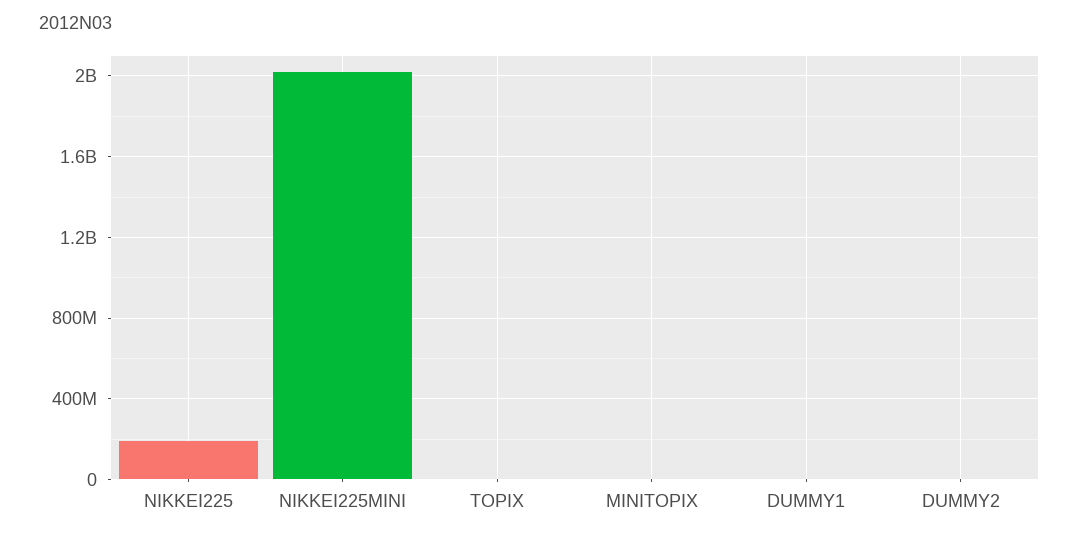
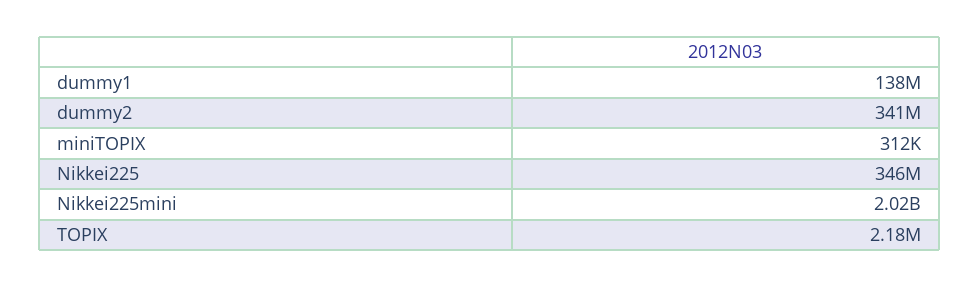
  {
-   "NIKKEI225": 200000000,
+   "NIKKEI225": 346000000,
    "NIKKEI225MINI": 2020000000,
    "TOPIX": 2180000,
    "MINITOPIX": 312000,
-   "DUMMY1": 0,
+   "DUMMY1": 138000000,
-   "DUMMY2": 0
+   "DUMMY2": 341000000
  }

